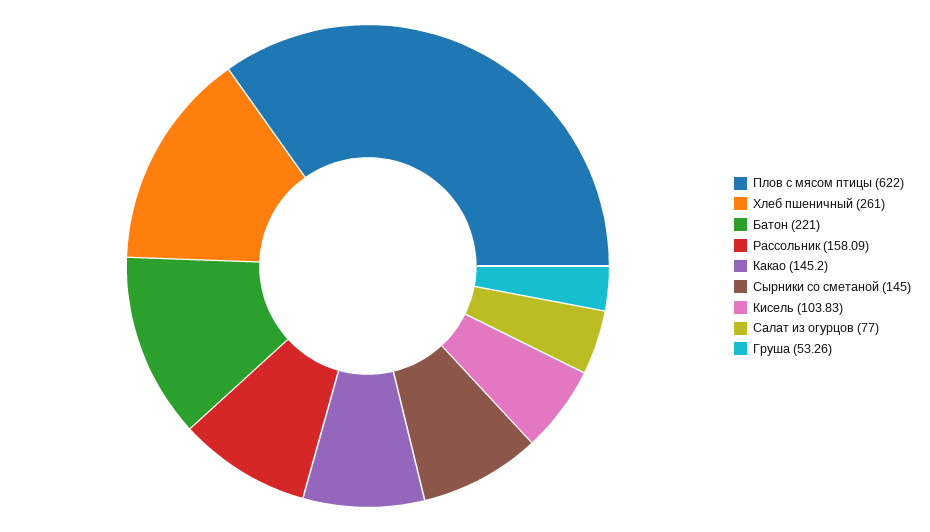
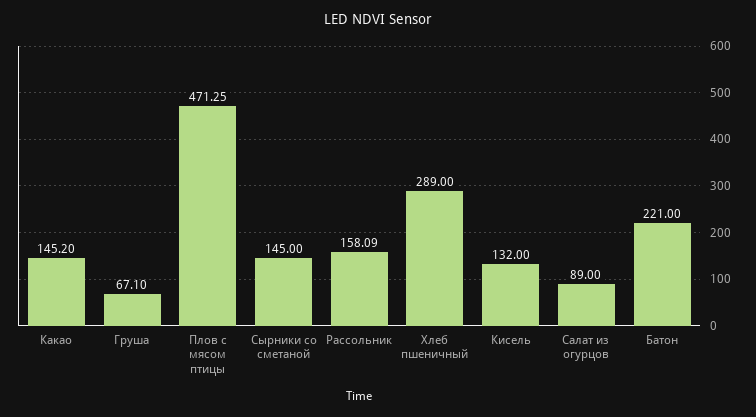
  {
-   "Плов с мясом птицы": 622,
+   "Плов с мясом птицы": 471.25,
-   "Хлеб пшеничный": 261,
+   "Хлеб пшеничный": 289,
    "Батон": 221,
    "Рассольник": 158.09,
    "Какао": 145.2,
    "Сырники со сметаной": 145,
-   "Кисель": 103.83,
+   "Кисель": 132,
-   "Салат из огурцов": 77,
+   "Салат из огурцов": 89,
-   "Груша": 53.26
+   "Груша": 67.1
  }

